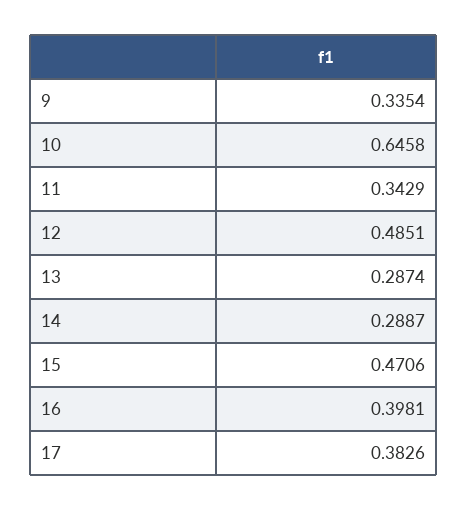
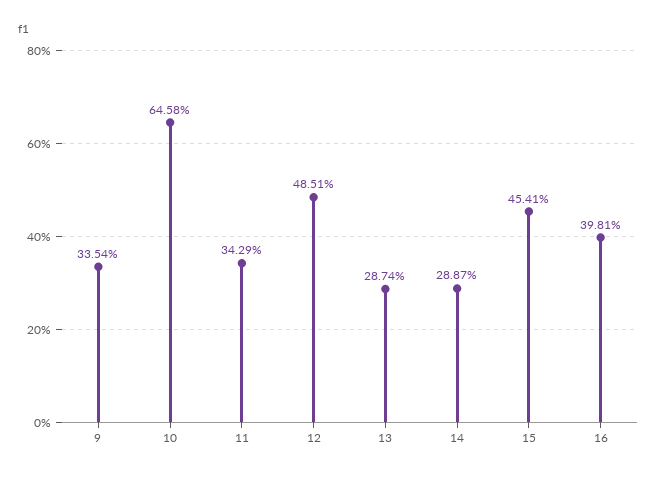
  {
    "9": 0.3354,
    "10": 0.6458,
    "11": 0.3429,
    "12": 0.4851,
    "13": 0.2874,
    "14": 0.2887,
-   "15": 0.4706,
+   "15": 0.4541,
-   "16": 0.3981,
+   "16": 0.3981
-   "17": 0.3826
  }

